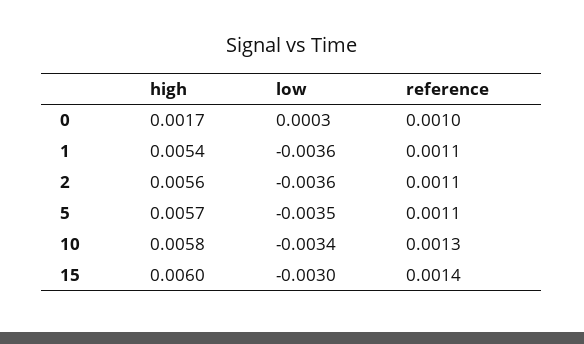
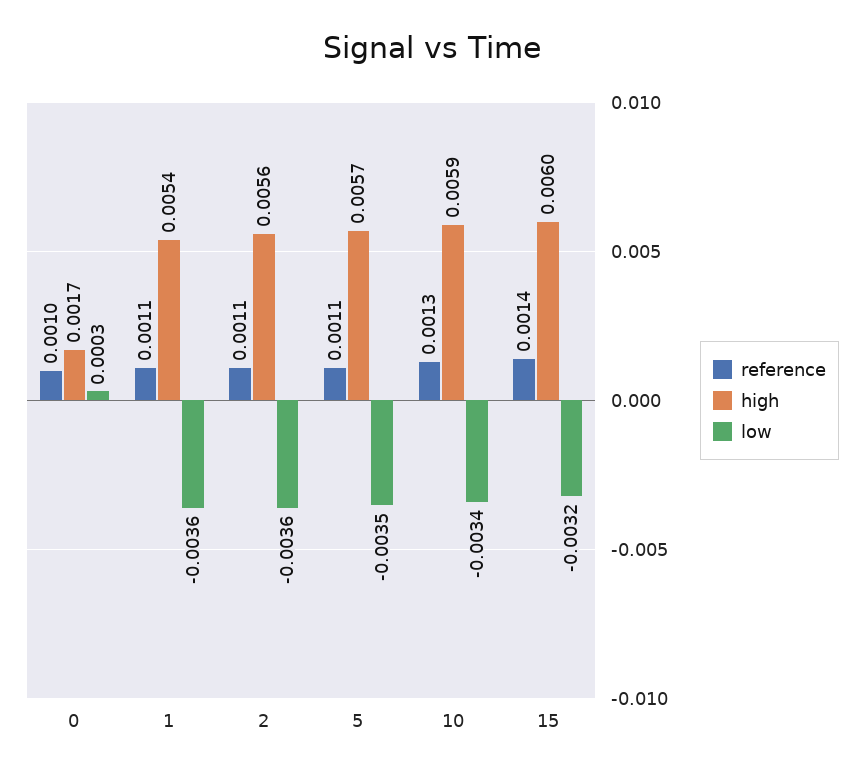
  {
    "high": {
      "0": 0.0017,
      "1": 0.0054,
      "2": 0.0056,
      "5": 0.0057,
-     "10": 0.0058,
+     "10": 0.0059,
      "15": 0.006
    },
    "low": {
      "0": 0.0003,
      "1": -0.0036,
      "2": -0.0036,
      "5": -0.0035,
      "10": -0.0034,
-     "15": -0.003
+     "15": -0.0032
    },
    "reference": {
      "0": 0.001,
      "1": 0.0011,
      "2": 0.0011,
      "5": 0.0011,
      "10": 0.0013,
      "15": 0.0014
    }
  }

